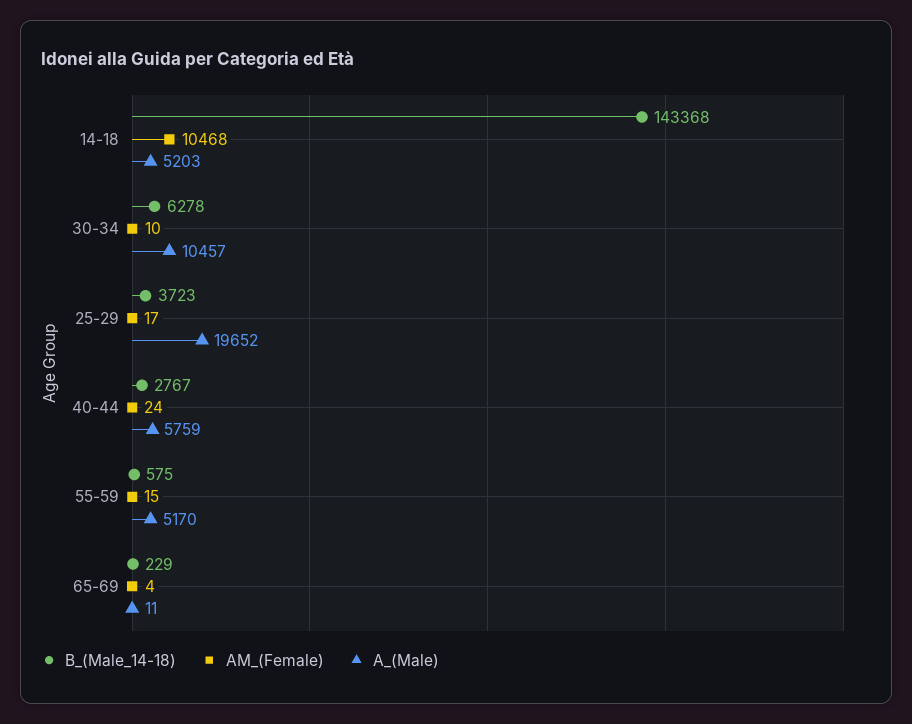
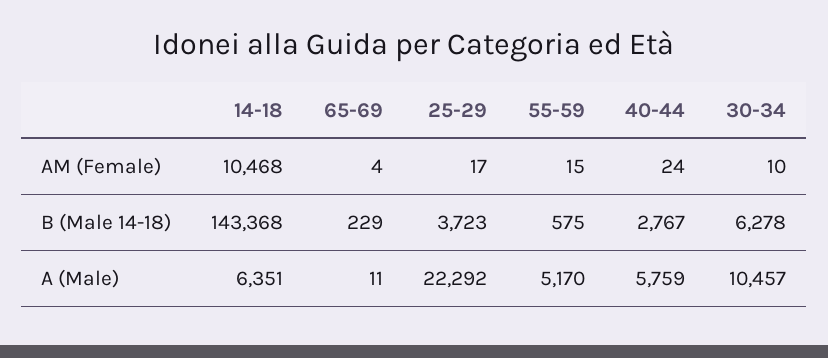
  {
    "B_(Male_14-18)": {
      "14-18": 143368,
      "30-34": 6278,
      "25-29": 3723,
      "40-44": 2767,
      "55-59": 575,
      "65-69": 229
    },
    "AM_(Female)": {
      "14-18": 10468,
      "30-34": 10,
      "25-29": 17,
      "40-44": 24,
      "55-59": 15,
      "65-69": 4
    },
    "A_(Male)": {
-     "14-18": 5203,
+     "14-18": 6351,
      "30-34": 10457,
-     "25-29": 19652,
+     "25-29": 22292,
      "40-44": 5759,
      "55-59": 5170,
      "65-69": 11
    }
  }

